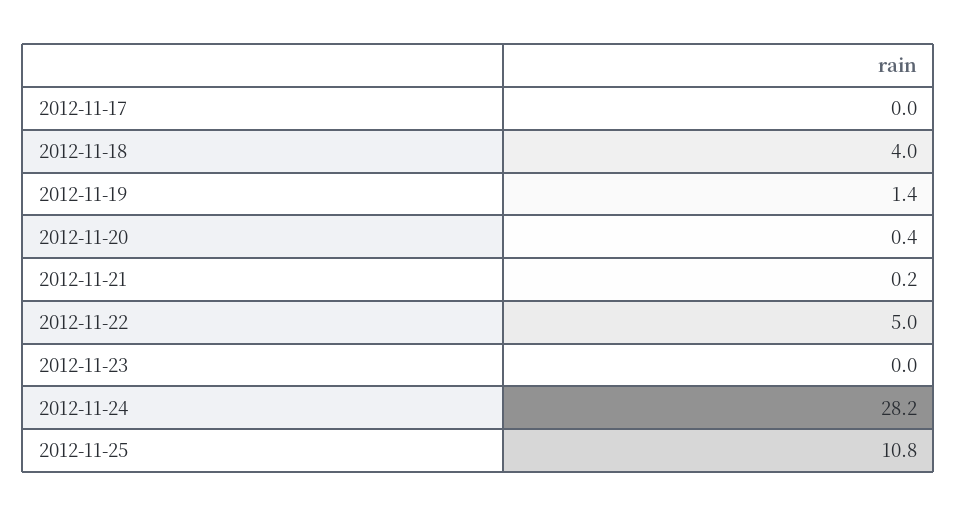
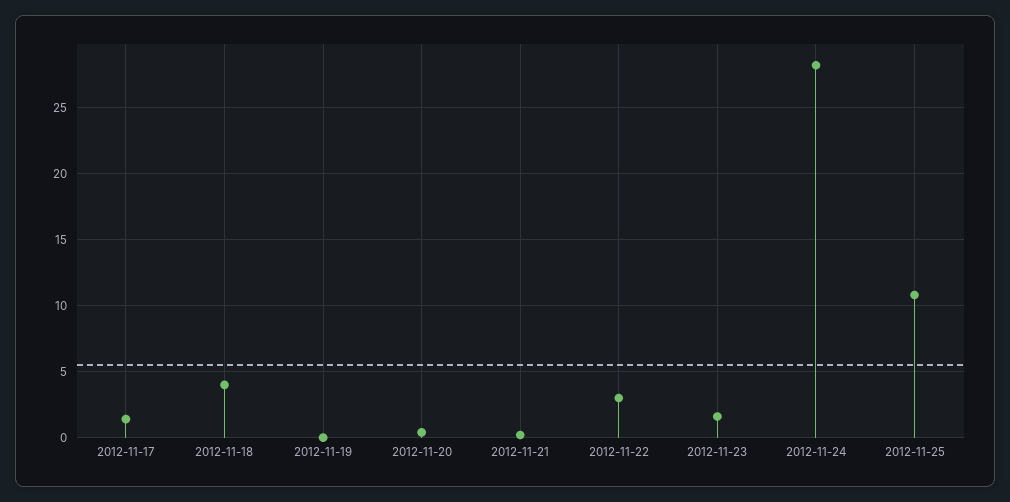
  {
-   "2012-11-17": 0,
+   "2012-11-17": 1.5,
    "2012-11-18": 4,
-   "2012-11-19": 1.4,
+   "2012-11-19": 0,
    "2012-11-20": 0.4,
    "2012-11-21": 0.2,
-   "2012-11-22": 5,
+   "2012-11-22": 3,
-   "2012-11-23": 0,
+   "2012-11-23": 1.5,
    "2012-11-24": 28.2,
    "2012-11-25": 10.8
  }

